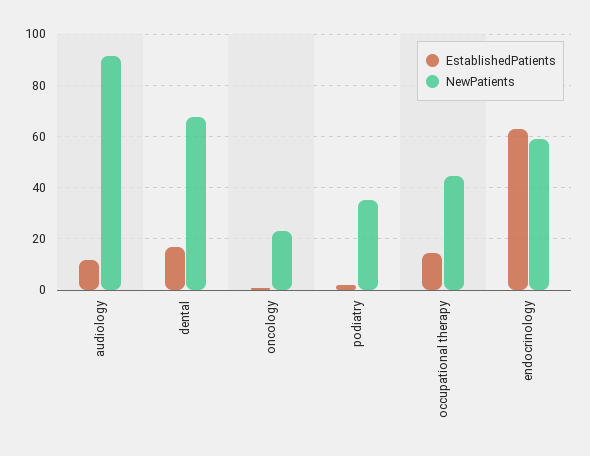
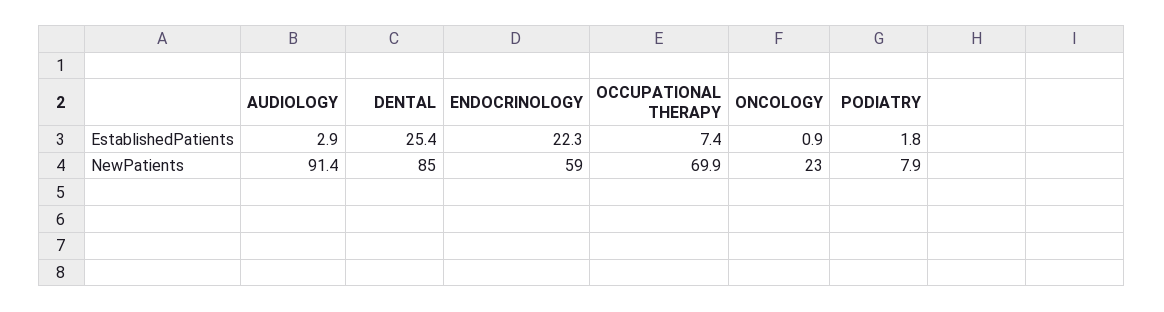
  {
    "EstablishedPatients": {
-     "audiology": 12.5,
+     "audiology": 2.9,
-     "dental": 17.5,
+     "dental": 25.4,
      "oncology": 0.9,
      "podiatry": 1.8,
-     "occupational therapy": 15,
+     "occupational therapy": 7.4,
-     "endocrinology": 62.5
+     "endocrinology": 22.3
    },
    "NewPatients": {
      "audiology": 91.4,
-     "dental": 67.5,
+     "dental": 85,
      "oncology": 23,
-     "podiatry": 35,
+     "podiatry": 7.9,
-     "occupational therapy": 45,
+     "occupational therapy": 69.9,
      "endocrinology": 59
    }
  }

